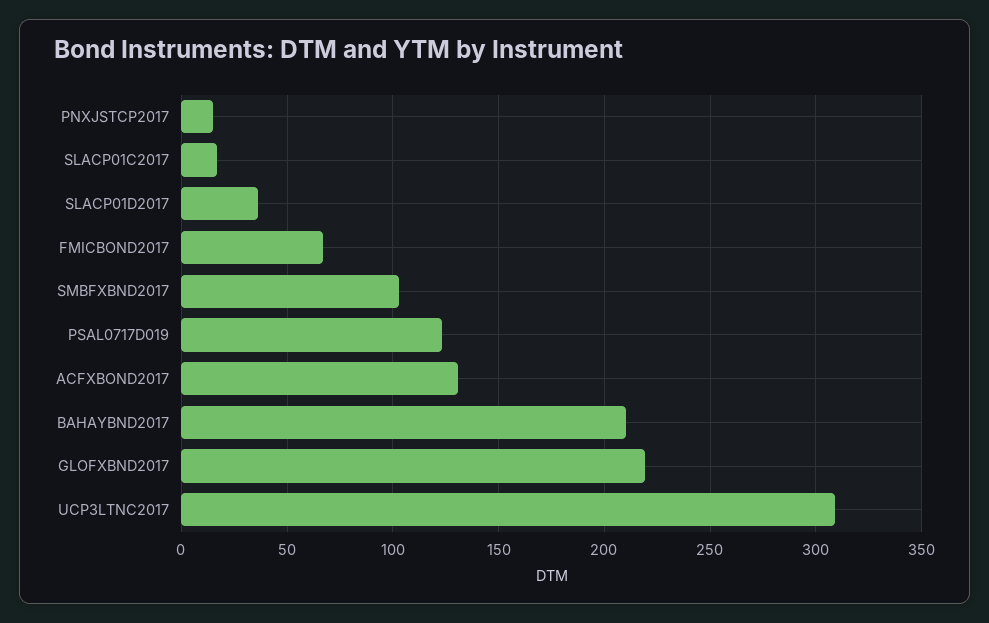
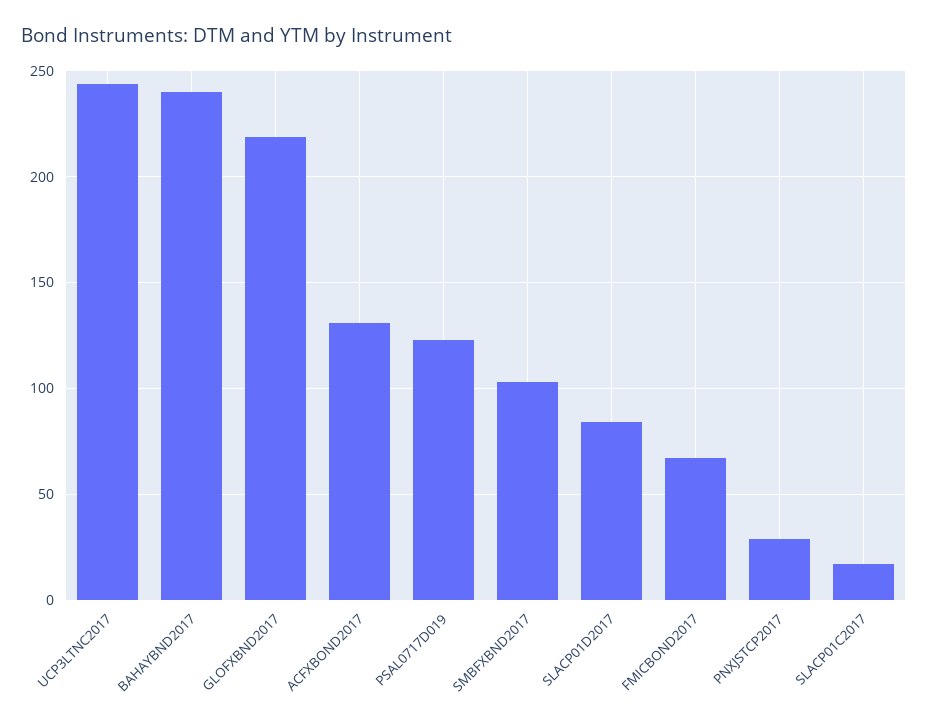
  {
-   "PNXJSTCP2017": 15,
+   "PNXJSTCP2017": 30,
    "SLACP01C2017": 15,
-   "SLACP01D2017": 35,
+   "SLACP01D2017": 85,
    "FMICBOND2017": 65,
    "SMBFXBND2017": 105,
    "PSAL0717D019": 125,
    "ACFXBOND2017": 130,
-   "BAHAYBND2017": 210,
+   "BAHAYBND2017": 240,
    "GLOFXBND2017": 220,
-   "UCP3LTNC2017": 310
+   "UCP3LTNC2017": 245
  }

